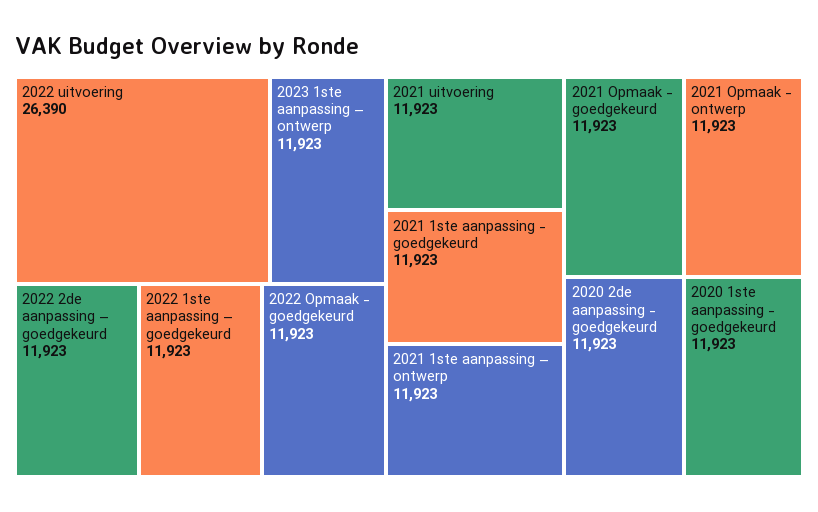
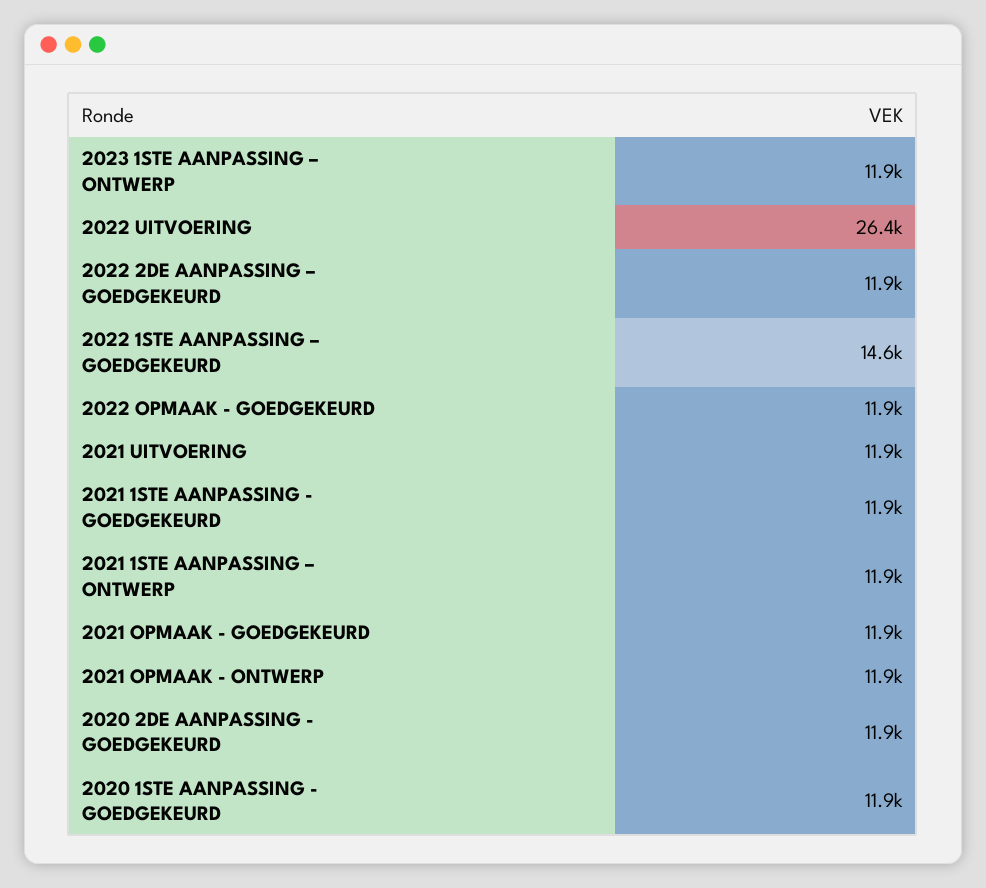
  {
    "2022 uitvoering": 26390,
    "2023 1ste aanpassing – ontwerp": 11923,
    "2022 2de aanpassing – goedgekeurd": 11923,
-   "2022 1ste aanpassing – goedgekeurd": 11923,
+   "2022 1ste aanpassing – goedgekeurd": 14600,
    "2022 Opmaak - goedgekeurd": 11923,
    "2021 uitvoering": 11923,
    "2021 1ste aanpassing - goedgekeurd": 11923,
    "2021 1ste aanpassing – ontwerp": 11923,
    "2021 Opmaak - goedgekeurd": 11923,
    "2021 Opmaak - ontwerp": 11923,
    "2020 2de aanpassing - goedgekeurd": 11923,
    "2020 1ste aanpassing - goedgekeurd": 11923
  }

